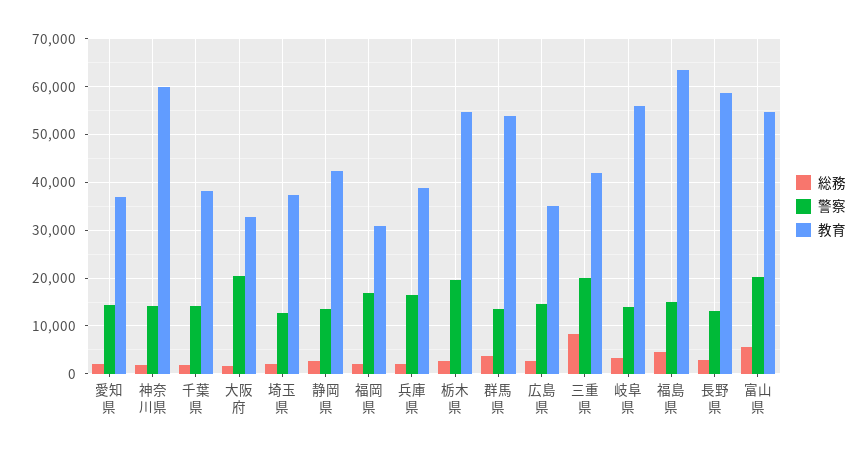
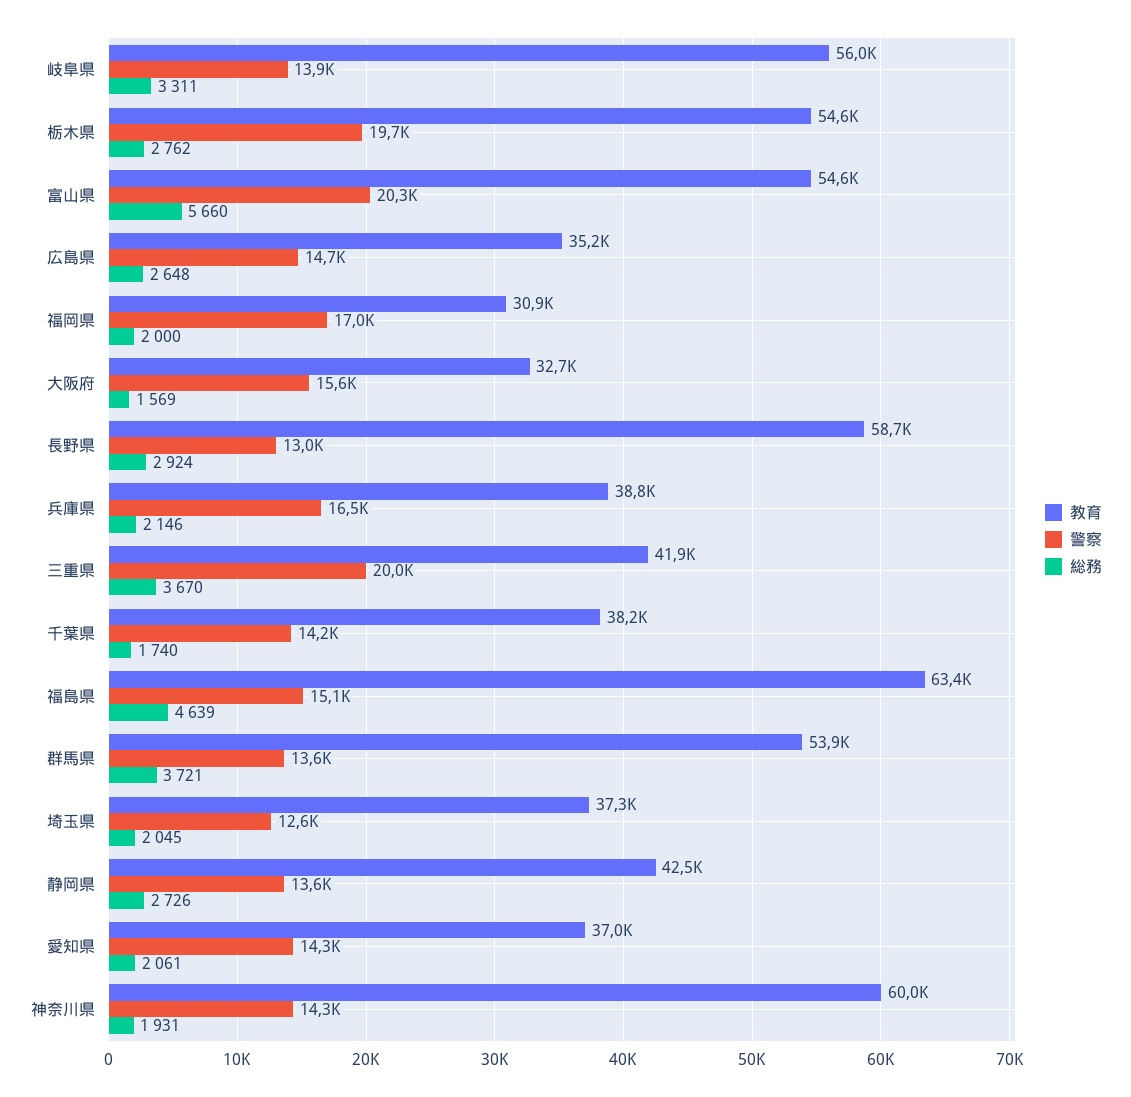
  {
    "総務": {
      "愛知県": 2061,
      "神奈川県": 1931,
      "千葉県": 1740,
      "大阪府": 1569,
      "埼玉県": 2045,
      "静岡県": 2726,
      "福岡県": 2000,
      "兵庫県": 2146,
      "栃木県": 2762,
      "群馬県": 3721,
      "広島県": 2648,
-     "三重県": 8000,
+     "三重県": 3670,
      "岐阜県": 3311,
      "福島県": 4639,
      "長野県": 2924,
      "富山県": 5660
    },
    "警察": {
      "愛知県": 14300,
      "神奈川県": 14300,
      "千葉県": 14200,
-     "大阪府": 20000,
+     "大阪府": 15600,
      "埼玉県": 12600,
      "静岡県": 13600,
      "福岡県": 17000,
      "兵庫県": 16500,
      "栃木県": 19700,
      "群馬県": 13600,
      "広島県": 14700,
      "三重県": 20000,
      "岐阜県": 13900,
      "福島県": 15100,
      "長野県": 13000,
      "富山県": 20300
    },
    "教育": {
      "愛知県": 37000,
      "神奈川県": 60000,
      "千葉県": 38200,
      "大阪府": 32700,
      "埼玉県": 37300,
      "静岡県": 42500,
      "福岡県": 30900,
      "兵庫県": 38800,
      "栃木県": 54600,
      "群馬県": 53900,
      "広島県": 35200,
      "三重県": 41900,
      "岐阜県": 56000,
      "福島県": 63400,
      "長野県": 58700,
      "富山県": 54600
    }
  }

